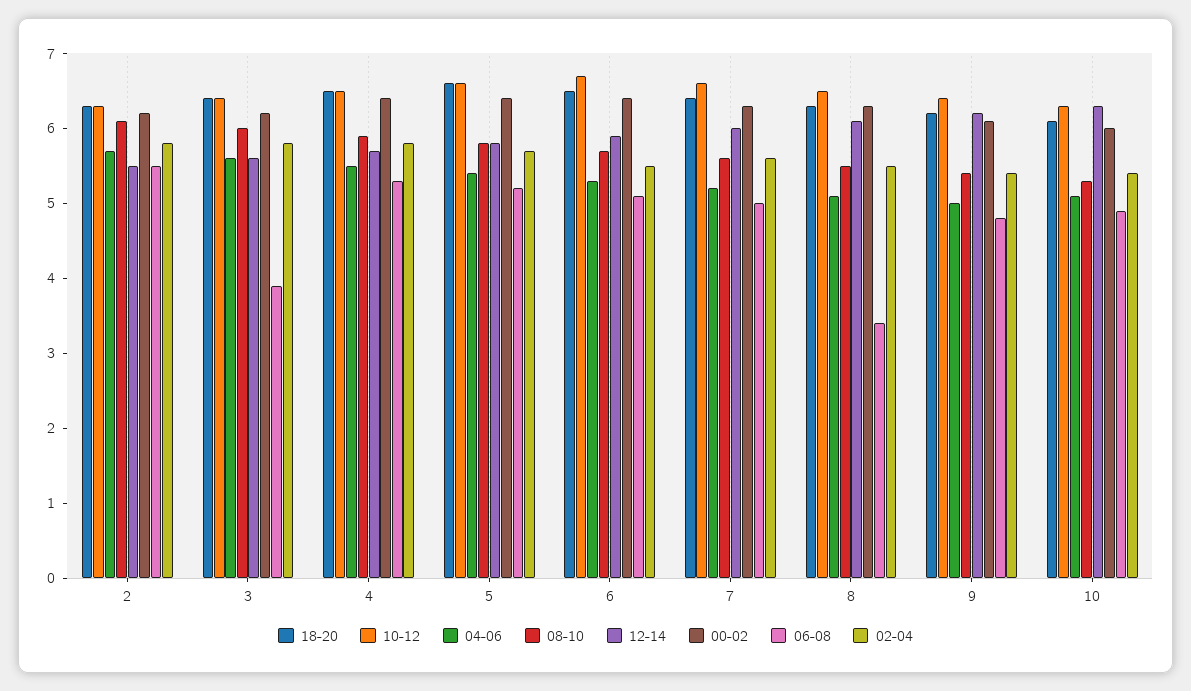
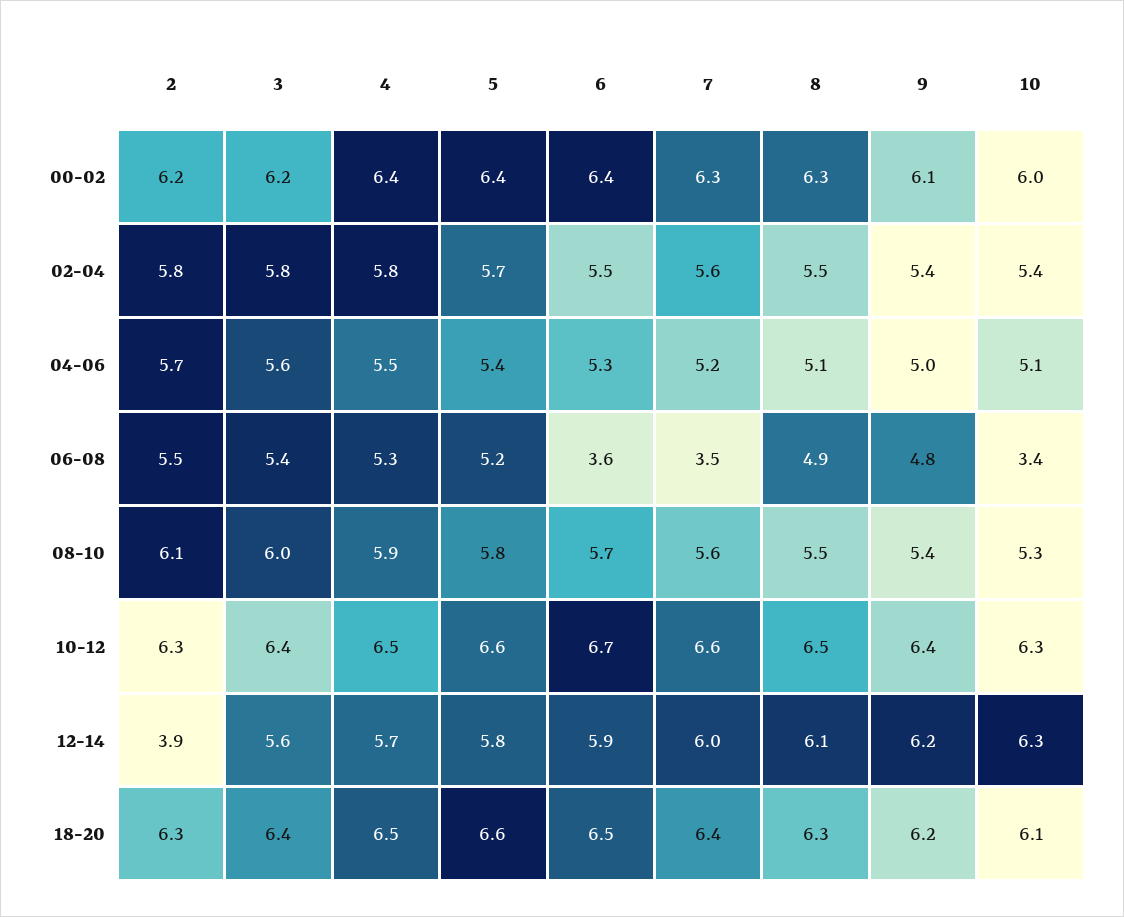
  {
    "18-20": {
      "2": 6.3,
      "3": 6.4,
      "4": 6.5,
      "5": 6.6,
      "6": 6.5,
      "7": 6.4,
      "8": 6.3,
      "9": 6.2,
      "10": 6.1
    },
    "10-12": {
      "2": 6.3,
      "3": 6.4,
      "4": 6.5,
      "5": 6.6,
      "6": 6.7,
      "7": 6.6,
      "8": 6.5,
      "9": 6.4,
      "10": 6.3
    },
    "04-06": {
      "2": 5.7,
      "3": 5.6,
      "4": 5.5,
      "5": 5.4,
      "6": 5.3,
      "7": 5.2,
      "8": 5.1,
      "9": 5,
      "10": 5.1
    },
    "08-10": {
      "2": 6.1,
      "3": 6,
      "4": 5.9,
      "5": 5.8,
      "6": 5.7,
      "7": 5.6,
      "8": 5.5,
      "9": 5.4,
      "10": 5.3
    },
    "12-14": {
-     "2": 5.5,
+     "2": 3.9,
      "3": 5.6,
      "4": 5.7,
      "5": 5.8,
      "6": 5.9,
      "7": 6,
      "8": 6.1,
      "9": 6.2,
      "10": 6.3
    },
    "00-02": {
      "2": 6.2,
      "3": 6.2,
      "4": 6.4,
      "5": 6.4,
      "6": 6.4,
      "7": 6.3,
      "8": 6.3,
      "9": 6.1,
      "10": 6
    },
    "06-08": {
      "2": 5.5,
-     "3": 4,
+     "3": 5.4,
      "4": 5.3,
      "5": 5.2,
-     "6": 5,
+     "6": 3.6,
-     "7": 5,
+     "7": 3.5,
-     "8": 3.5,
+     "8": 4.9,
      "9": 4.8,
-     "10": 5
+     "10": 3.4
    },
    "02-04": {
      "2": 5.8,
      "3": 5.8,
      "4": 5.8,
      "5": 5.7,
      "6": 5.5,
      "7": 5.6,
      "8": 5.5,
      "9": 5.4,
      "10": 5.4
    }
  }

